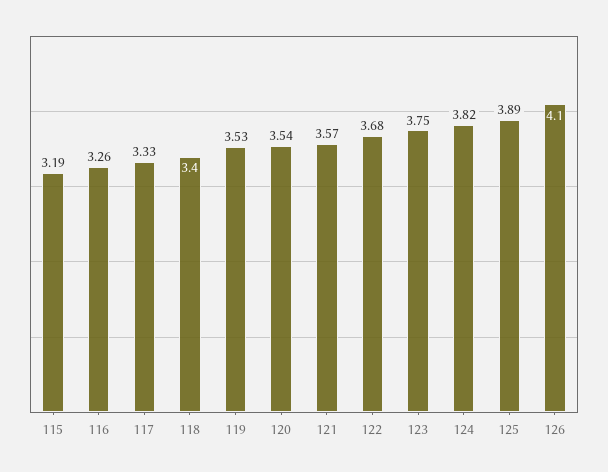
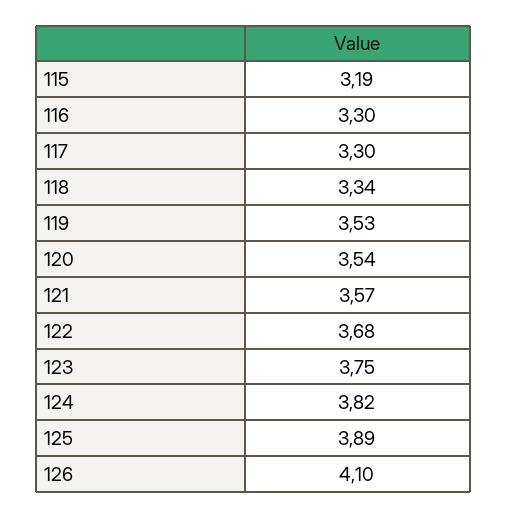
  {
    "115": 3.19,
-   "116": 3.26,
+   "116": 3.3,
-   "117": 3.33,
+   "117": 3.3,
-   "118": 3.4,
+   "118": 3.34,
    "119": 3.53,
    "120": 3.54,
    "121": 3.57,
    "122": 3.68,
    "123": 3.75,
    "124": 3.82,
    "125": 3.89,
    "126": 4.1
  }

